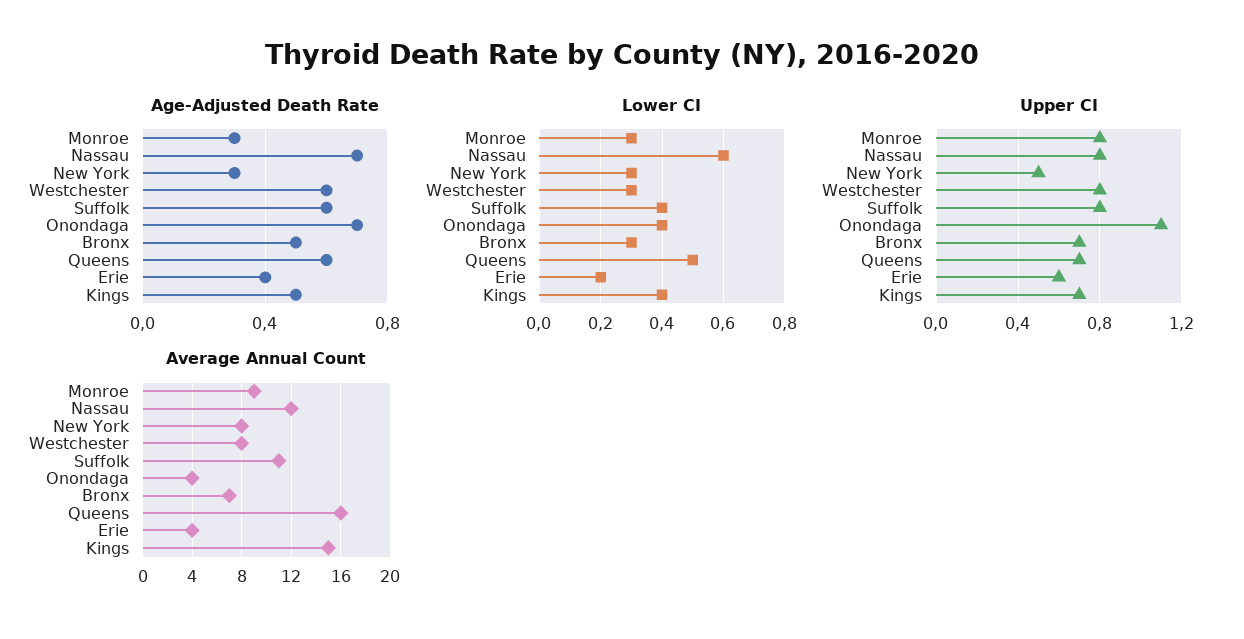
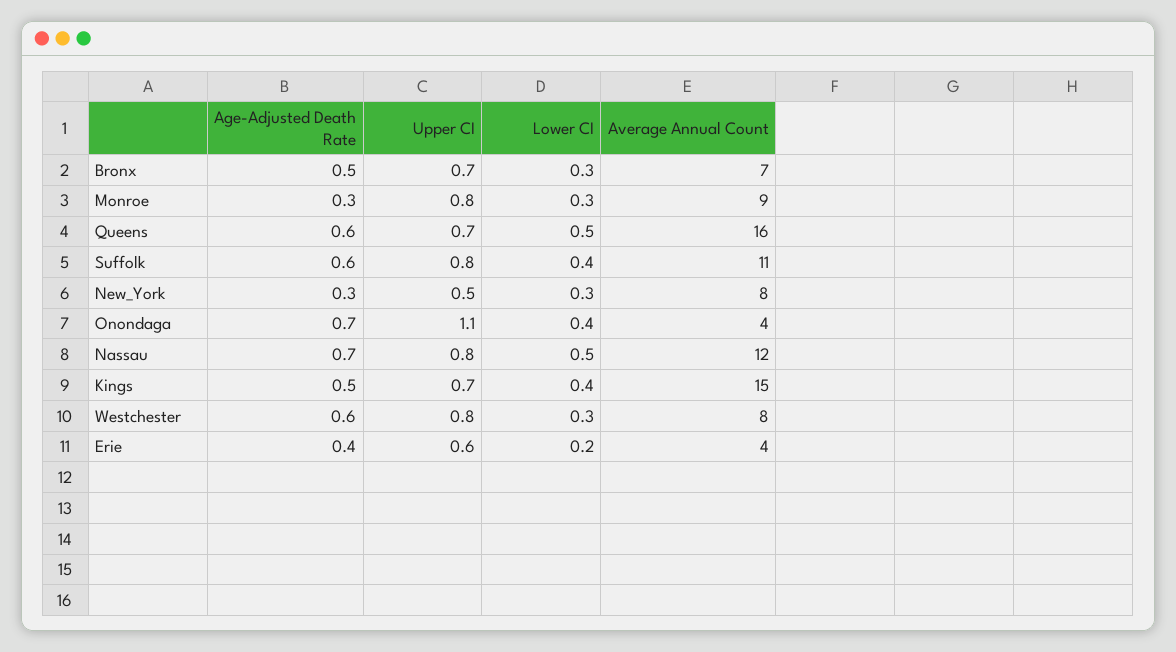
  {
    "Age-Adjusted Death Rate": {
      "Monroe": 0.3,
      "Nassau": 0.7,
      "New York": 0.3,
      "Westchester": 0.6,
      "Suffolk": 0.6,
      "Onondaga": 0.7,
      "Bronx": 0.5,
      "Queens": 0.6,
      "Erie": 0.4,
      "Kings": 0.5
    },
    "Lower CI": {
      "Monroe": 0.3,
-     "Nassau": 0.6,
+     "Nassau": 0.5,
      "New York": 0.3,
      "Westchester": 0.3,
      "Suffolk": 0.4,
      "Onondaga": 0.4,
      "Bronx": 0.3,
      "Queens": 0.5,
      "Erie": 0.2,
      "Kings": 0.4
    },
    "Upper CI": {
      "Monroe": 0.8,
      "Nassau": 0.8,
      "New York": 0.5,
      "Westchester": 0.8,
      "Suffolk": 0.8,
      "Onondaga": 1.1,
      "Bronx": 0.7,
      "Queens": 0.7,
      "Erie": 0.6,
      "Kings": 0.7
    },
    "Average Annual Count": {
      "Monroe": 9,
      "Nassau": 12,
      "New York": 8,
      "Westchester": 8,
      "Suffolk": 11,
      "Onondaga": 4,
      "Bronx": 7,
      "Queens": 16,
      "Erie": 4,
      "Kings": 15
    }
  }

